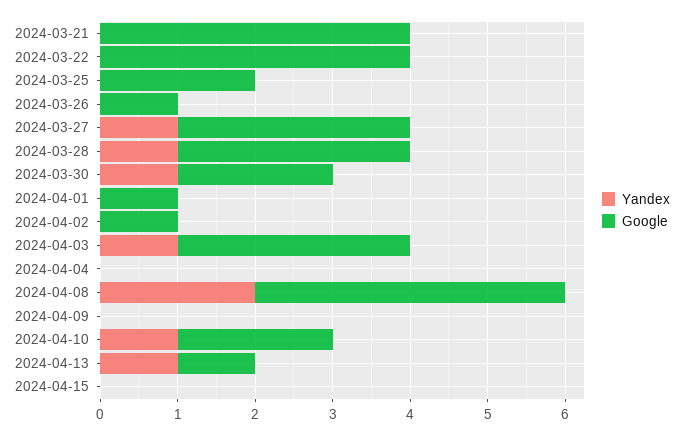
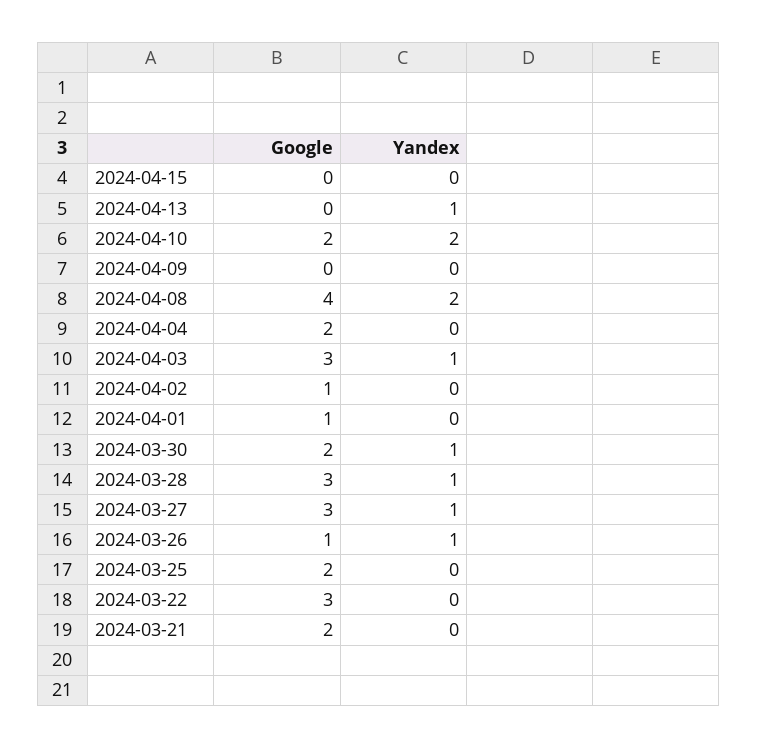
  {
    "Yandex": {
      "2024-03-21": 0,
      "2024-03-22": 0,
      "2024-03-25": 0,
-     "2024-03-26": 0,
+     "2024-03-26": 1,
      "2024-03-27": 1,
      "2024-03-28": 1,
      "2024-03-30": 1,
      "2024-04-01": 0,
      "2024-04-02": 0,
      "2024-04-03": 1,
      "2024-04-04": 0,
      "2024-04-08": 2,
      "2024-04-09": 0,
-     "2024-04-10": 1,
+     "2024-04-10": 2,
      "2024-04-13": 1,
      "2024-04-15": 0
    },
    "Google": {
-     "2024-03-21": 4,
+     "2024-03-21": 2,
-     "2024-03-22": 4,
+     "2024-03-22": 3,
      "2024-03-25": 2,
      "2024-03-26": 1,
      "2024-03-27": 3,
      "2024-03-28": 3,
      "2024-03-30": 2,
      "2024-04-01": 1,
      "2024-04-02": 1,
      "2024-04-03": 3,
-     "2024-04-04": 0,
+     "2024-04-04": 2,
      "2024-04-08": 4,
      "2024-04-09": 0,
      "2024-04-10": 2,
-     "2024-04-13": 1,
+     "2024-04-13": 0,
      "2024-04-15": 0
    }
  }

